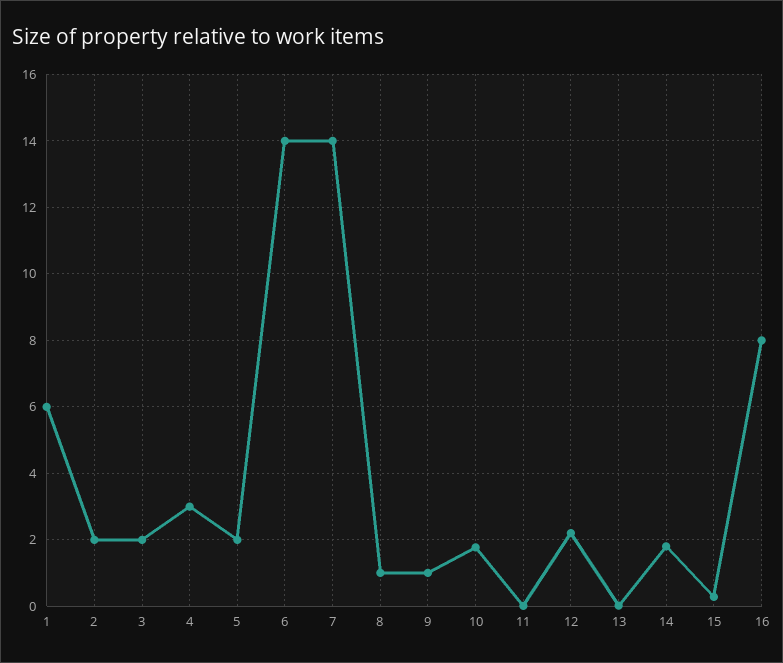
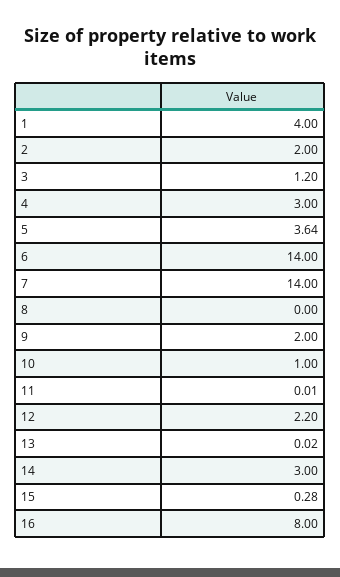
  {
-   "1": 6,
+   "1": 4,
    "2": 2,
-   "3": 2,
+   "3": 1.2,
    "4": 3,
-   "5": 2,
+   "5": 3.64,
    "6": 14,
    "7": 14,
-   "8": 1,
+   "8": 0,
-   "9": 1,
+   "9": 2,
-   "10": 1.8,
+   "10": 1,
    "11": 0.01,
    "12": 2.2,
    "13": 0.02,
-   "14": 1.8,
+   "14": 3,
    "15": 0.28,
    "16": 8
  }

